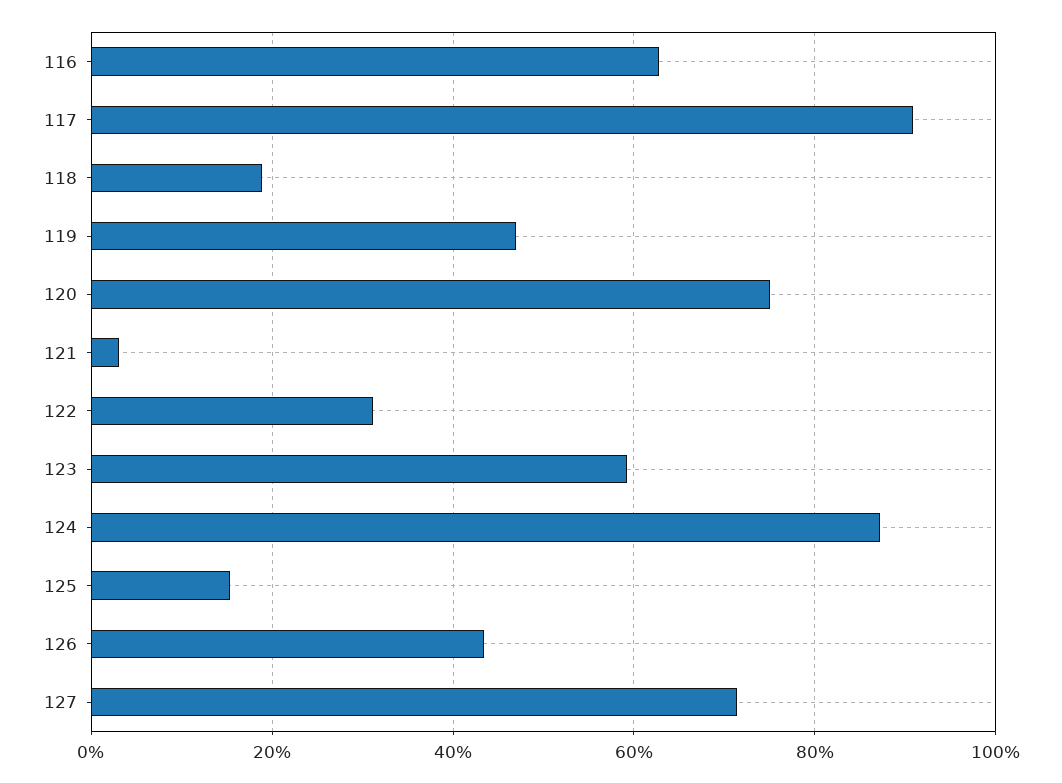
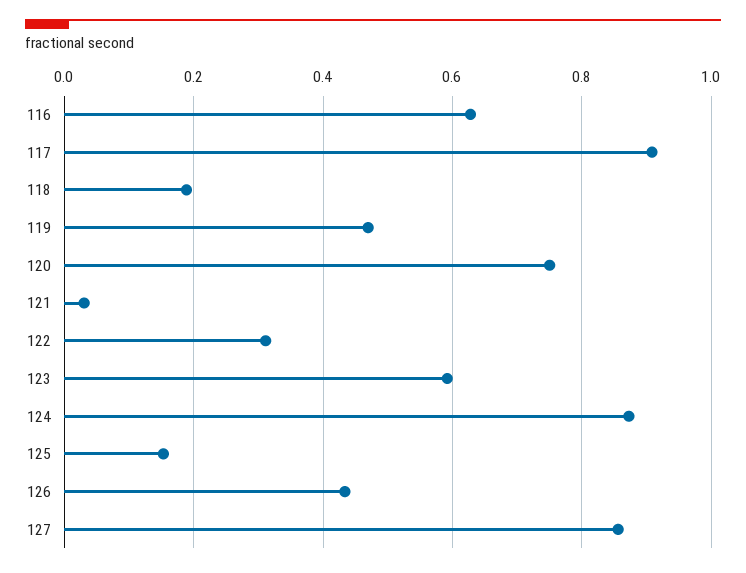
  {
    "116": 0.62,
    "117": 0.9,
    "118": 0.18,
    "119": 0.46,
    "120": 0.76,
    "121": 0.04,
    "122": 0.32,
    "123": 0.6,
    "124": 0.88,
    "125": 0.16,
    "126": 0.44,
-   "127": 0.72
+   "127": 0.86
  }

